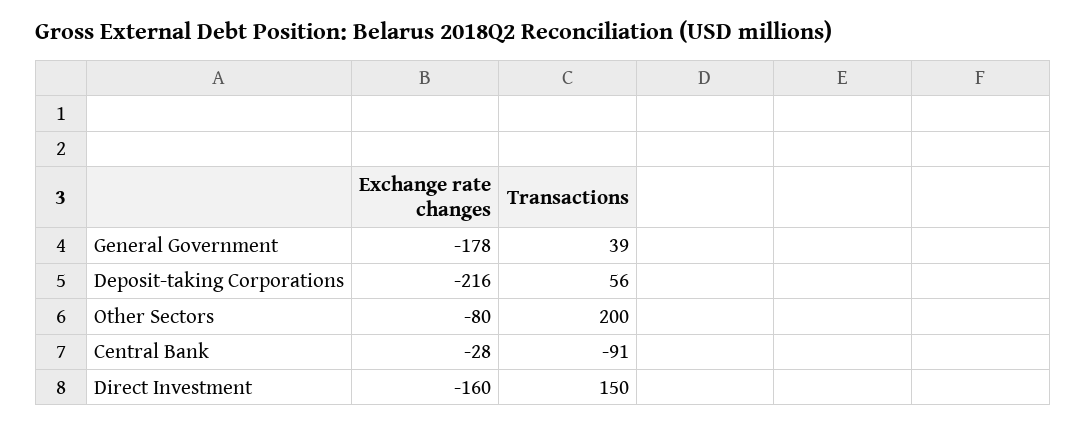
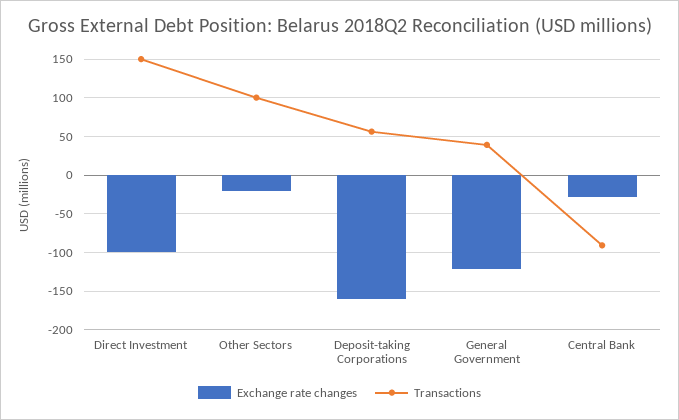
  {
    "Exchange rate changes": {
-     "General Government": -178,
+     "General Government": -120,
-     "Deposit-taking Corporations": -216,
+     "Deposit-taking Corporations": -160,
-     "Other Sectors": -80,
+     "Other Sectors": -20,
      "Central Bank": -28,
-     "Direct Investment": -160
+     "Direct Investment": -100
    },
    "Transactions": {
      "General Government": 39,
      "Deposit-taking Corporations": 56,
-     "Other Sectors": 200,
+     "Other Sectors": 100,
      "Central Bank": -91,
      "Direct Investment": 150
    }
  }

